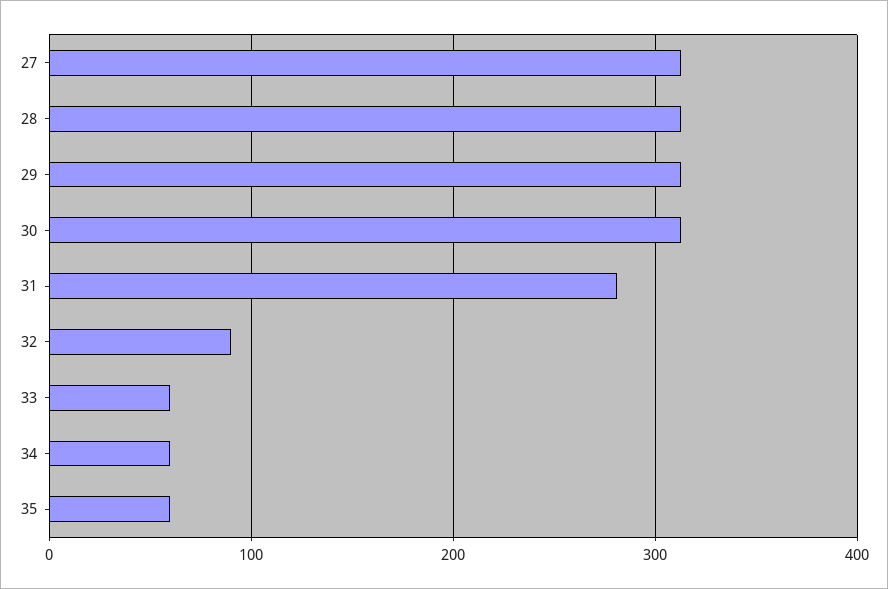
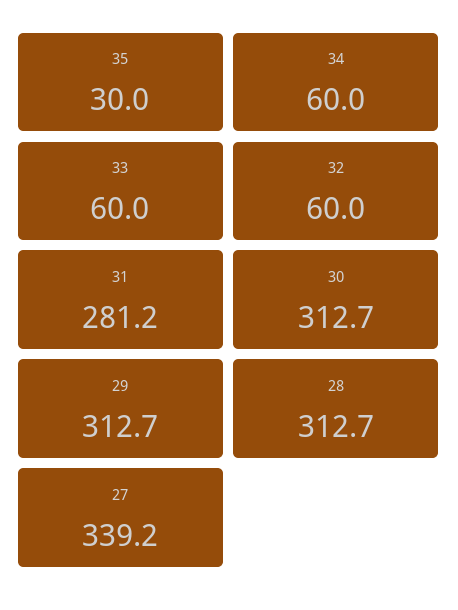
  {
-   "27": 310,
+   "27": 339.2,
    "28": 312.7,
    "29": 312.7,
    "30": 312.7,
    "31": 281.2,
-   "32": 90,
+   "32": 60,
    "33": 60,
    "34": 60,
-   "35": 60
+   "35": 30
  }

